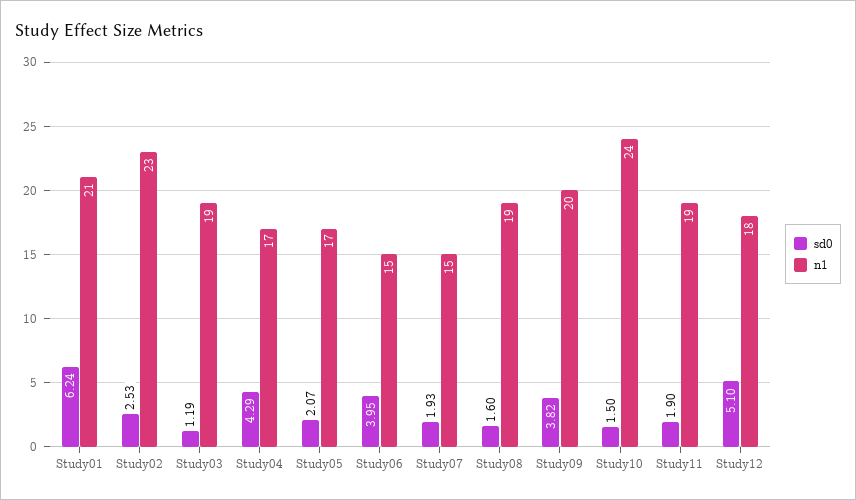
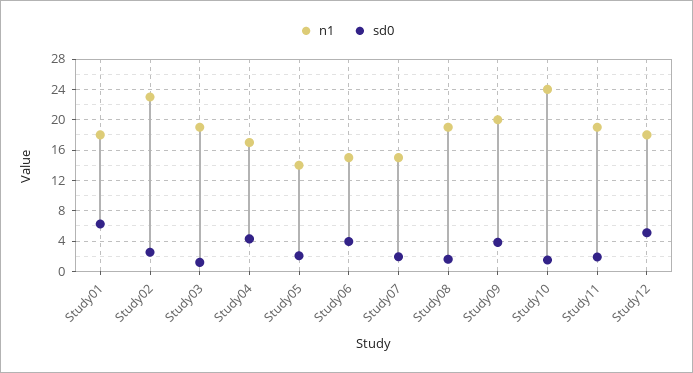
  {
    "sd0": {
      "Study01": 6.24,
      "Study02": 2.53,
      "Study03": 1.19,
      "Study04": 4.29,
      "Study05": 2.07,
      "Study06": 3.95,
      "Study07": 1.93,
      "Study08": 1.6,
      "Study09": 3.82,
      "Study10": 1.5,
      "Study11": 1.9,
      "Study12": 5.1
    },
    "n1": {
-     "Study01": 21,
+     "Study01": 18,
      "Study02": 23,
      "Study03": 19,
      "Study04": 17,
-     "Study05": 17,
+     "Study05": 14,
      "Study06": 15,
      "Study07": 15,
      "Study08": 19,
      "Study09": 20,
      "Study10": 24,
      "Study11": 19,
      "Study12": 18
    }
  }

